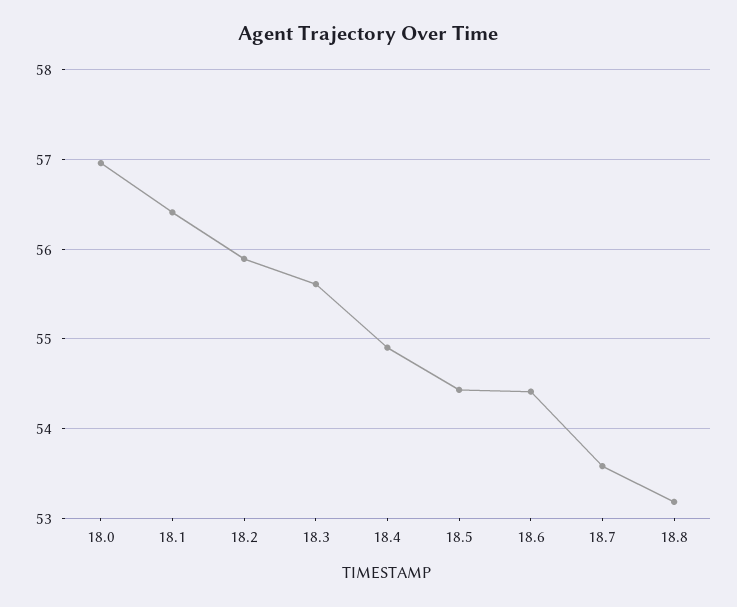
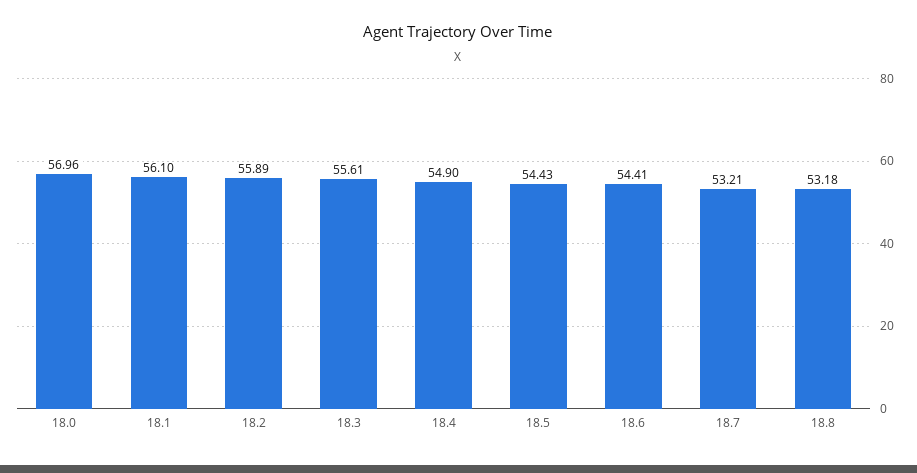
  {
    "18.0": 56.96,
-   "18.1": 56.4,
+   "18.1": 56.1,
    "18.2": 55.89,
    "18.3": 55.61,
    "18.4": 54.9,
    "18.5": 54.43,
    "18.6": 54.41,
-   "18.7": 53.6,
+   "18.7": 53.21,
    "18.8": 53.18
  }

